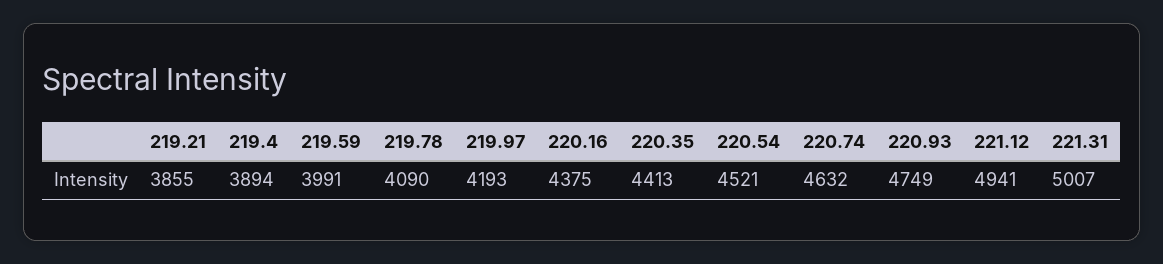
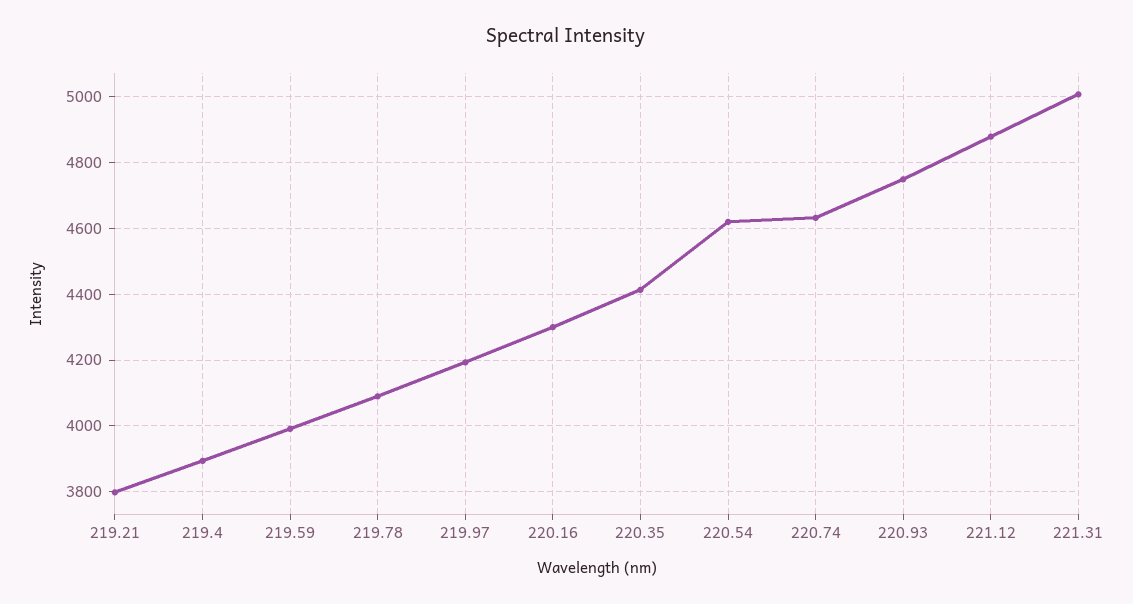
  {
-   "219.21": 3855,
+   "219.21": 3800,
    "219.4": 3894,
    "219.59": 3991,
    "219.78": 4090,
    "219.97": 4193,
-   "220.16": 4375,
+   "220.16": 4300,
    "220.35": 4413,
-   "220.54": 4521,
+   "220.54": 4620,
    "220.74": 4632,
    "220.93": 4749,
-   "221.12": 4941,
+   "221.12": 4880,
    "221.31": 5007
  }

